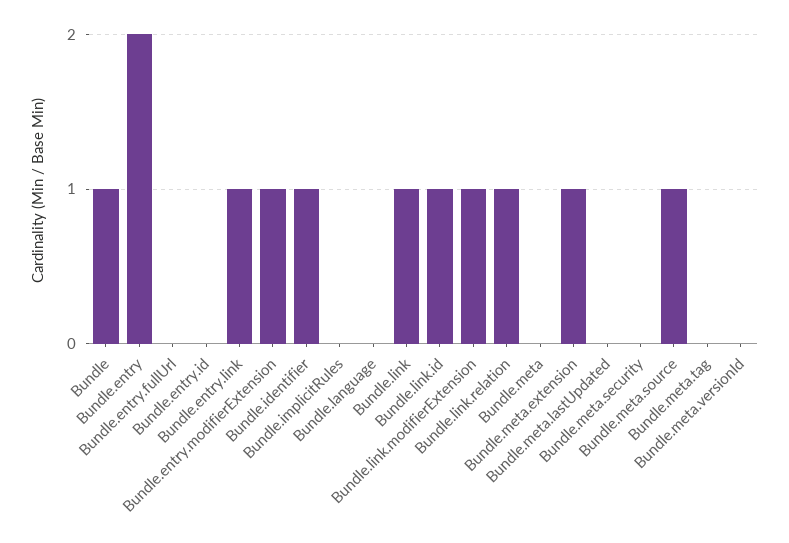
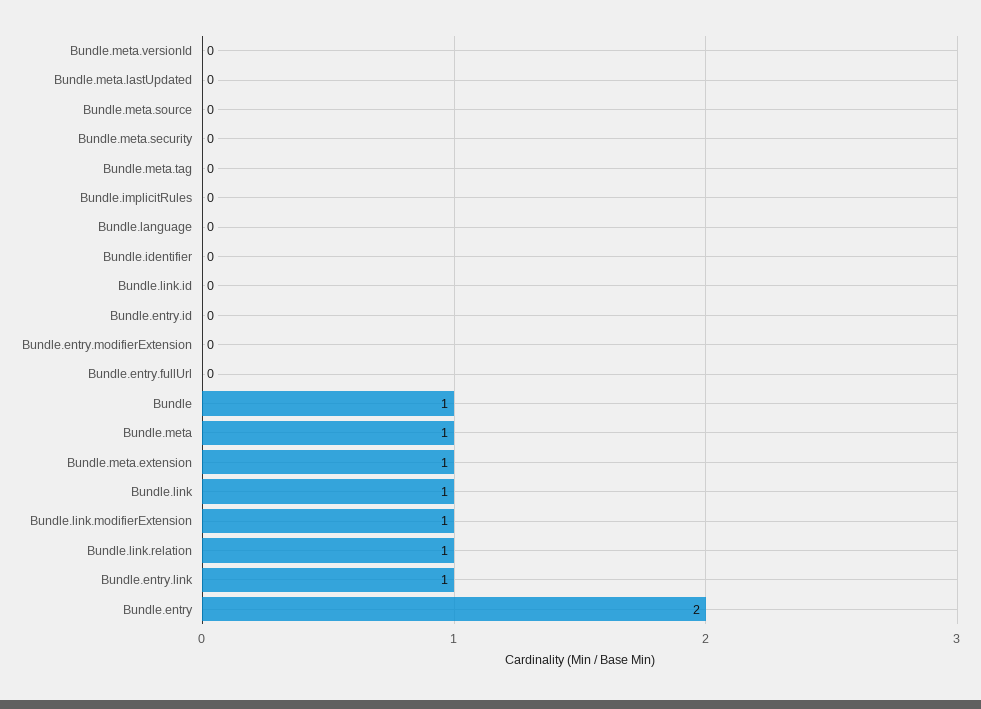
  {
    "Bundle": 1,
    "Bundle.entry": 2,
    "Bundle.entry.fullUrl": 0,
    "Bundle.entry.id": 0,
    "Bundle.entry.link": 1,
-   "Bundle.entry.modifierExtension": 1,
+   "Bundle.entry.modifierExtension": 0,
-   "Bundle.identifier": 1,
+   "Bundle.identifier": 0,
    "Bundle.implicitRules": 0,
    "Bundle.language": 0,
    "Bundle.link": 1,
-   "Bundle.link.id": 1,
+   "Bundle.link.id": 0,
    "Bundle.link.modifierExtension": 1,
    "Bundle.link.relation": 1,
-   "Bundle.meta": 0,
+   "Bundle.meta": 1,
    "Bundle.meta.extension": 1,
    "Bundle.meta.lastUpdated": 0,
    "Bundle.meta.security": 0,
-   "Bundle.meta.source": 1,
+   "Bundle.meta.source": 0,
    "Bundle.meta.tag": 0,
    "Bundle.meta.versionId": 0
  }

